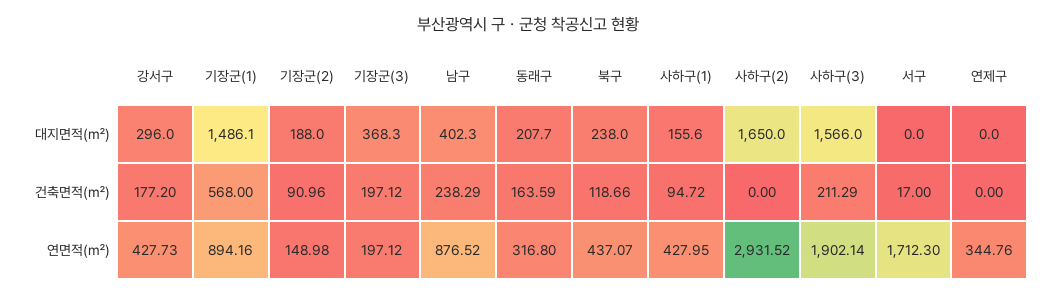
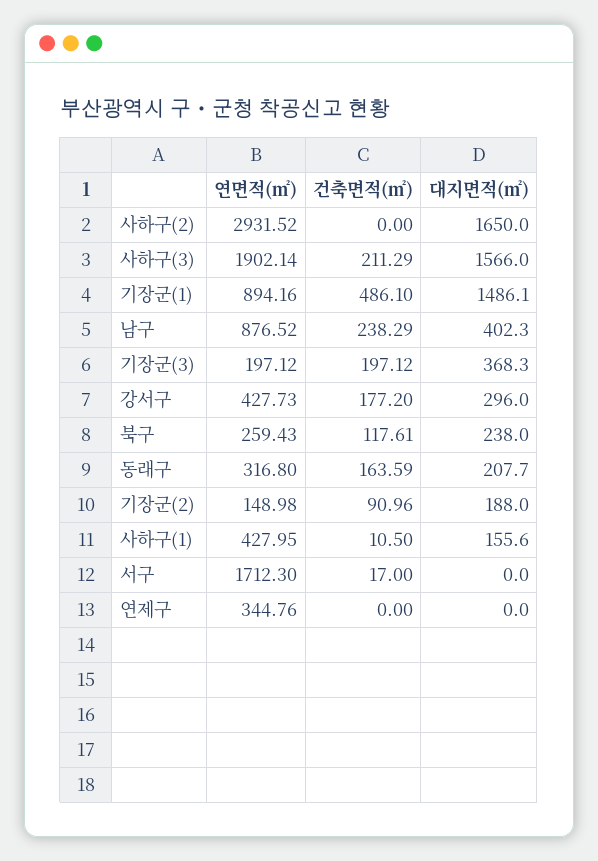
  {
    "강서구": {
      "대지면적(㎡)": 296,
      "건축면적(㎡)": 177.2,
      "연면적(㎡)": 427.73
    },
    "기장군(1)": {
      "대지면적(㎡)": 1486.1,
-     "건축면적(㎡)": 568,
+     "건축면적(㎡)": 486.1,
      "연면적(㎡)": 894.16
    },
    "기장군(2)": {
      "대지면적(㎡)": 188,
      "건축면적(㎡)": 90.96,
      "연면적(㎡)": 148.98
    },
    "기장군(3)": {
      "대지면적(㎡)": 368.3,
      "건축면적(㎡)": 197.12,
      "연면적(㎡)": 197.12
    },
    "남구": {
      "대지면적(㎡)": 402.3,
      "건축면적(㎡)": 238.29,
      "연면적(㎡)": 876.52
    },
    "동래구": {
      "대지면적(㎡)": 207.7,
      "건축면적(㎡)": 163.59,
      "연면적(㎡)": 316.8
    },
    "북구": {
      "대지면적(㎡)": 238,
-     "건축면적(㎡)": 118.66,
+     "건축면적(㎡)": 117.61,
-     "연면적(㎡)": 437.07
+     "연면적(㎡)": 259.43
    },
    "사하구(1)": {
      "대지면적(㎡)": 155.6,
-     "건축면적(㎡)": 94.72,
+     "건축면적(㎡)": 10.5,
      "연면적(㎡)": 427.95
    },
    "사하구(2)": {
      "대지면적(㎡)": 1650,
      "건축면적(㎡)": 0,
      "연면적(㎡)": 2931.52
    },
    "사하구(3)": {
      "대지면적(㎡)": 1566,
      "건축면적(㎡)": 211.29,
      "연면적(㎡)": 1902.14
    },
    "서구": {
      "대지면적(㎡)": 0,
      "건축면적(㎡)": 17,
      "연면적(㎡)": 1712.3
    },
    "연제구": {
      "대지면적(㎡)": 0,
      "건축면적(㎡)": 0,
      "연면적(㎡)": 344.76
    }
  }

